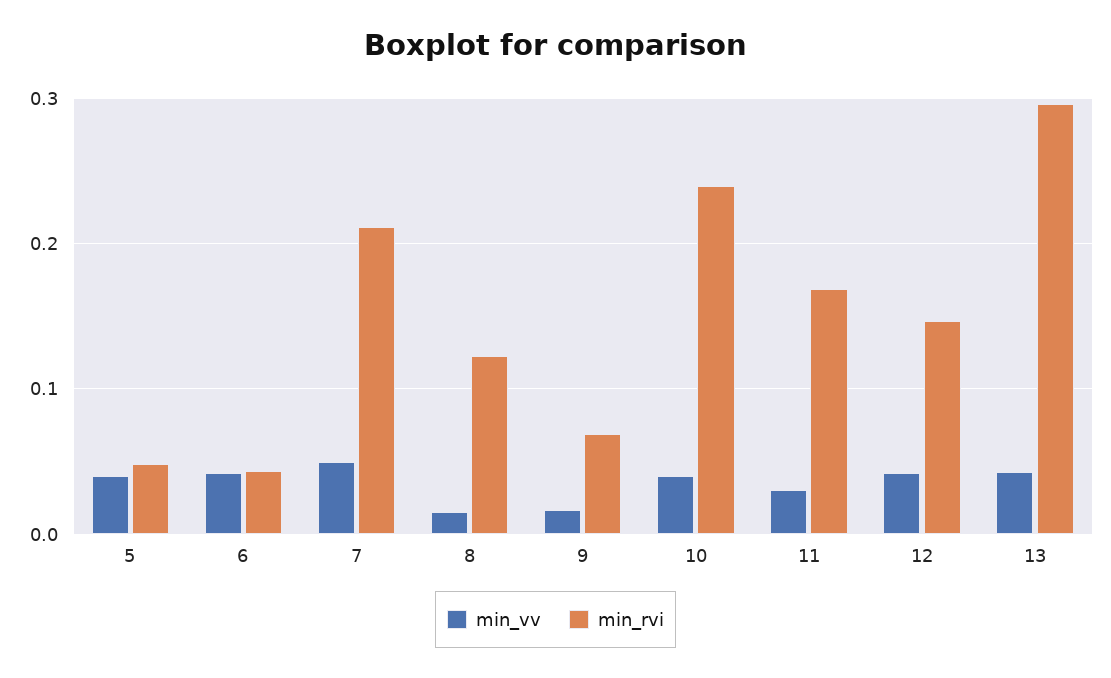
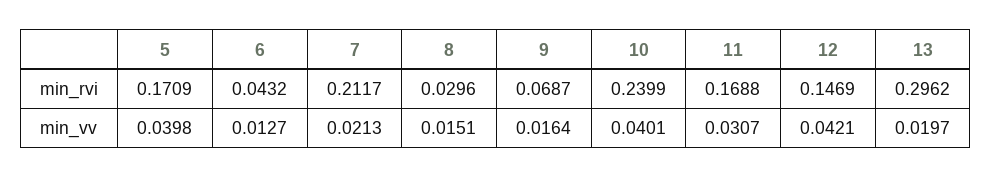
  {
    "min_vv": {
      "5": 0.0398,
-     "6": 0.04,
+     "6": 0.0127,
-     "7": 0.05,
+     "7": 0.0213,
      "8": 0.0151,
      "9": 0.0164,
      "10": 0.0401,
      "11": 0.0307,
      "12": 0.0421,
-     "13": 0.04
+     "13": 0.0197
    },
    "min_rvi": {
-     "5": 0.05,
+     "5": 0.1709,
      "6": 0.0432,
      "7": 0.2117,
-     "8": 0.12,
+     "8": 0.0296,
      "9": 0.0687,
      "10": 0.2399,
      "11": 0.1688,
      "12": 0.1469,
      "13": 0.2962
    }
  }

